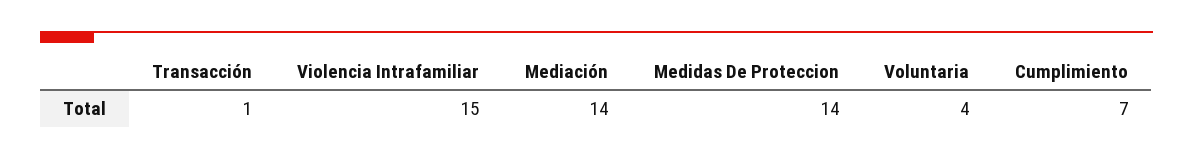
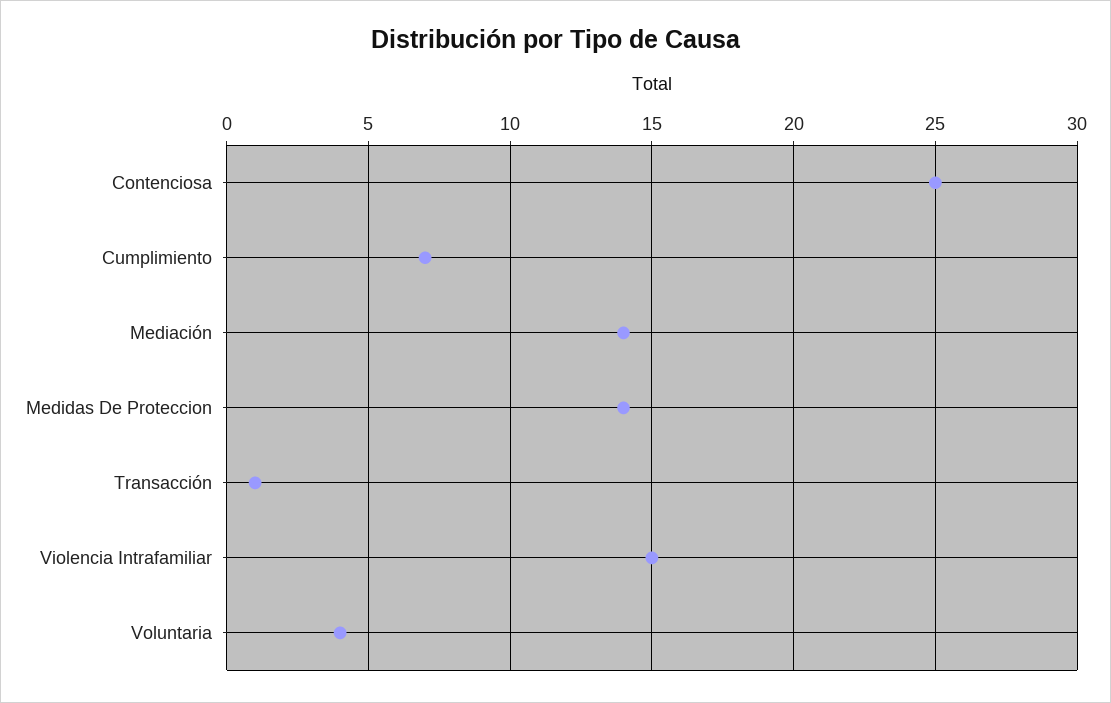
  {
    "Transacción": 1,
    "Violencia Intrafamiliar": 15,
    "Mediación": 14,
    "Medidas De Proteccion": 14,
    "Voluntaria": 4,
-   "Cumplimiento": 7
+   "Cumplimiento": 7,
+   "Contenciosa": 25
  }

